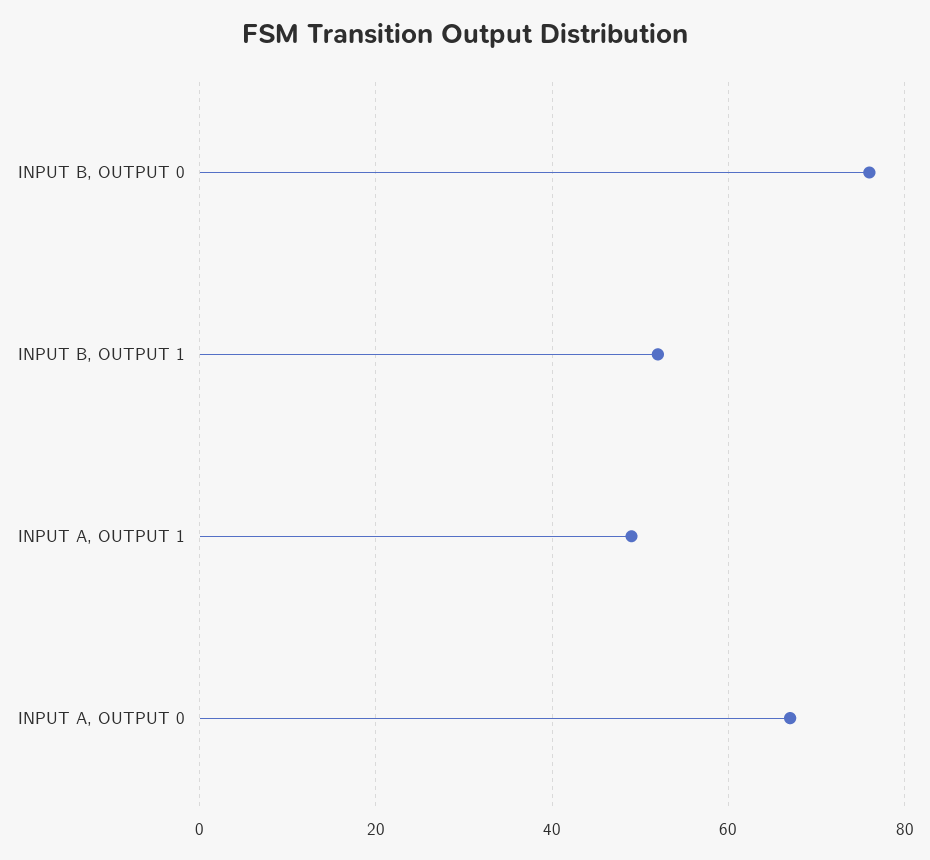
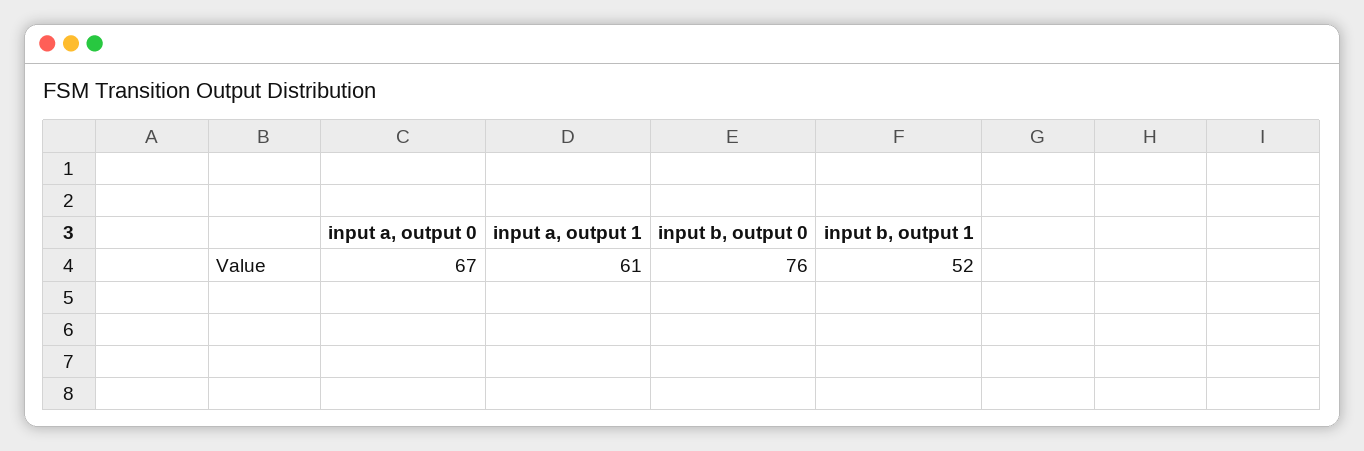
  {
    "INPUT B, OUTPUT 0": 76,
    "INPUT B, OUTPUT 1": 52,
-   "INPUT A, OUTPUT 1": 50,
+   "INPUT A, OUTPUT 1": 61,
    "INPUT A, OUTPUT 0": 67
  }

